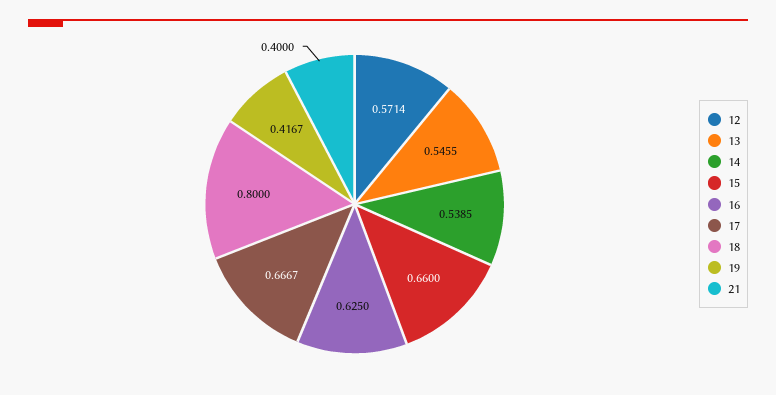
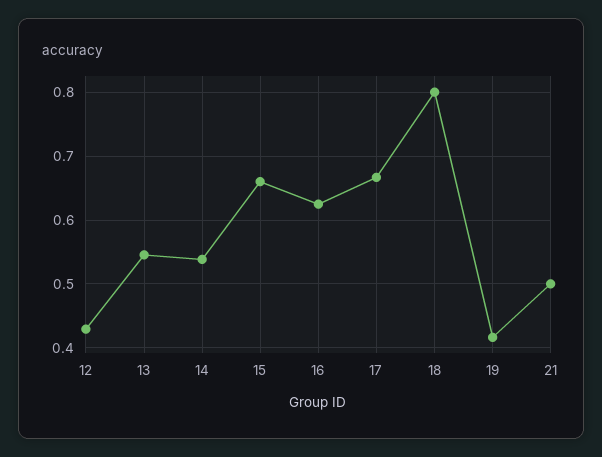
  {
-   "12": 0.5714,
+   "12": 0.43,
    "13": 0.5455,
    "14": 0.5385,
    "15": 0.66,
    "16": 0.625,
    "17": 0.6667,
    "18": 0.8,
    "19": 0.4167,
-   "21": 0.4
+   "21": 0.5
  }

